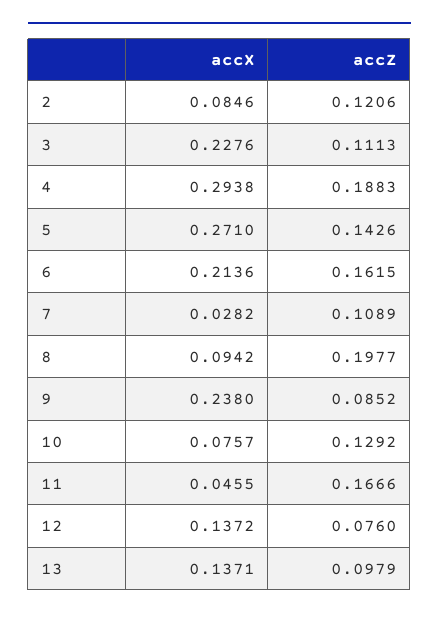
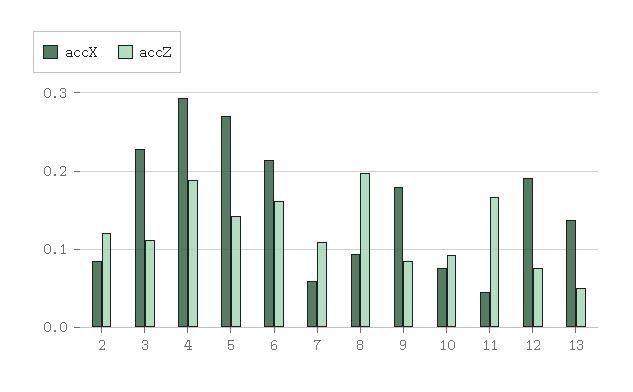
  {
    "accX": {
      "2": 0.0846,
      "3": 0.2276,
      "4": 0.2938,
      "5": 0.271,
      "6": 0.2136,
-     "7": 0.0282,
+     "7": 0.06,
      "8": 0.0942,
-     "9": 0.238,
+     "9": 0.18,
      "10": 0.0757,
      "11": 0.0455,
-     "12": 0.1372,
+     "12": 0.19,
      "13": 0.1371
    },
    "accZ": {
      "2": 0.1206,
      "3": 0.1113,
      "4": 0.1883,
      "5": 0.1426,
      "6": 0.1615,
      "7": 0.1089,
      "8": 0.1977,
      "9": 0.0852,
-     "10": 0.1292,
+     "10": 0.09,
      "11": 0.1666,
      "12": 0.076,
-     "13": 0.0979
+     "13": 0.05
    }
  }

